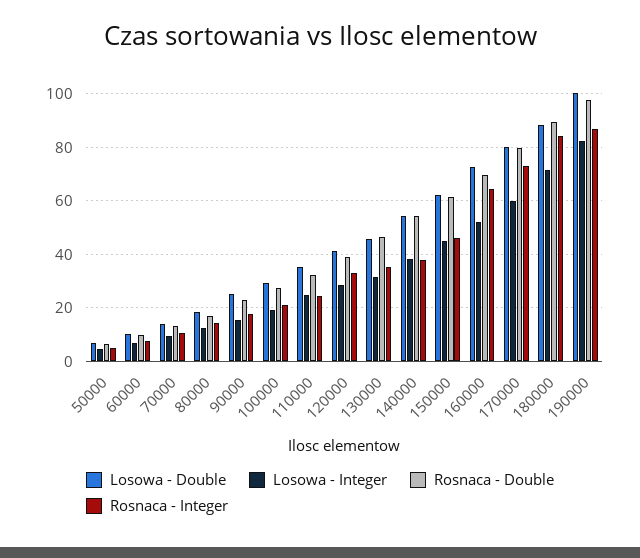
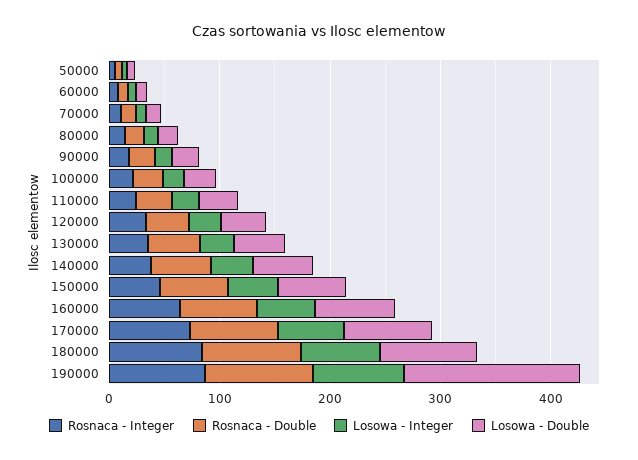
  {
    "Losowa - Double": {
      "50000": 7.5,
      "60000": 10,
      "70000": 15,
      "80000": 17.5,
      "90000": 25,
      "100000": 30,
      "110000": 35,
      "120000": 40,
      "130000": 45,
      "140000": 55,
      "150000": 62.5,
      "160000": 72.5,
      "170000": 80,
      "180000": 87.5,
-     "190000": 100
+     "190000": 160
    },
    "Losowa - Integer": {
      "50000": 5,
      "60000": 7.5,
      "70000": 10,
      "80000": 12.5,
      "90000": 15,
      "100000": 20,
      "110000": 25,
      "120000": 27.5,
      "130000": 32.5,
      "140000": 37.5,
      "150000": 45,
      "160000": 52.5,
      "170000": 60,
      "180000": 72.5,
      "190000": 82.5
    },
    "Rosnaca - Double": {
      "50000": 7.5,
      "60000": 10,
      "70000": 12.5,
      "80000": 17.5,
      "90000": 22.5,
      "100000": 27.5,
      "110000": 32.5,
      "120000": 40,
      "130000": 47.5,
      "140000": 55,
      "150000": 62.5,
      "160000": 70,
      "170000": 80,
      "180000": 90,
      "190000": 97.5
    },
    "Rosnaca - Integer": {
      "50000": 5,
      "60000": 7.5,
      "70000": 10,
      "80000": 15,
      "90000": 17.5,
      "100000": 20,
      "110000": 25,
      "120000": 32.5,
      "130000": 35,
      "140000": 37.5,
      "150000": 45,
      "160000": 65,
      "170000": 72.5,
      "180000": 85,
      "190000": 87.5
    }
  }

